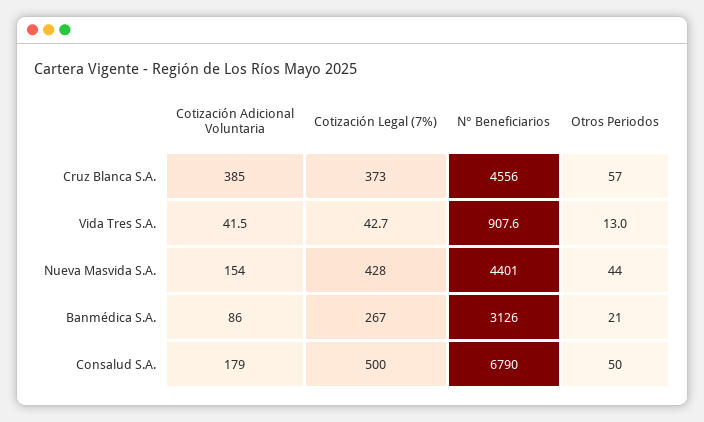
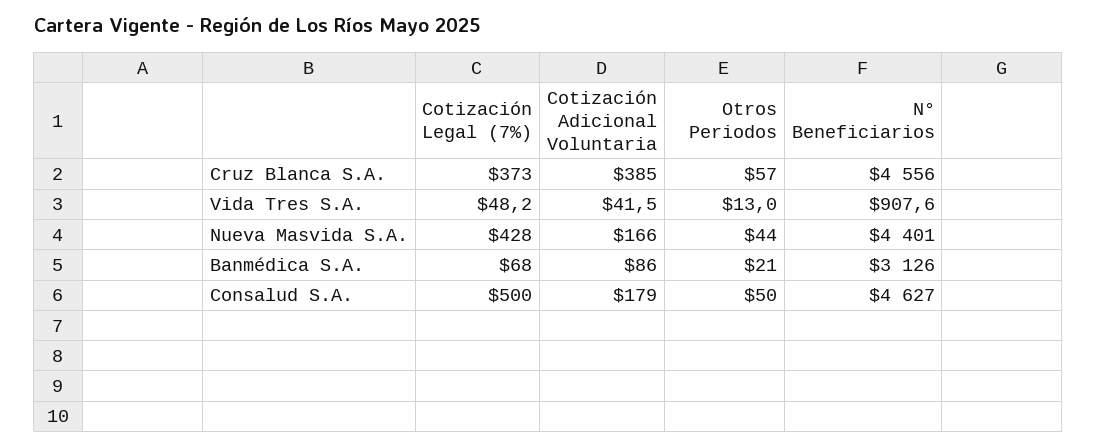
  {
    "Cotización Adicional Voluntaria": {
      "Cruz Blanca S.A.": 385,
      "Vida Tres S.A.": 41.5,
-     "Nueva Masvida S.A.": 154,
+     "Nueva Masvida S.A.": 166,
      "Banmédica S.A.": 86,
      "Consalud S.A.": 179
    },
    "Cotización Legal (7%)": {
      "Cruz Blanca S.A.": 373,
-     "Vida Tres S.A.": 42.7,
+     "Vida Tres S.A.": 48.2,
      "Nueva Masvida S.A.": 428,
-     "Banmédica S.A.": 267,
+     "Banmédica S.A.": 68,
      "Consalud S.A.": 500
    },
    "N° Beneficiarios": {
      "Cruz Blanca S.A.": 4556,
      "Vida Tres S.A.": 907.6,
      "Nueva Masvida S.A.": 4401,
      "Banmédica S.A.": 3126,
-     "Consalud S.A.": 6790
+     "Consalud S.A.": 4627
    },
    "Otros Periodos": {
      "Cruz Blanca S.A.": 57,
      "Vida Tres S.A.": 13,
      "Nueva Masvida S.A.": 44,
      "Banmédica S.A.": 21,
      "Consalud S.A.": 50
    }
  }

